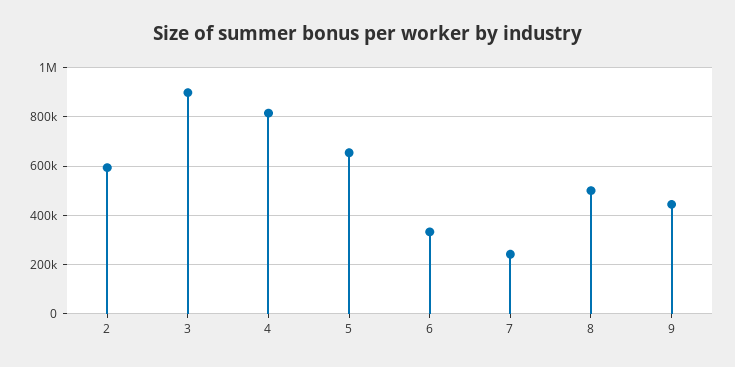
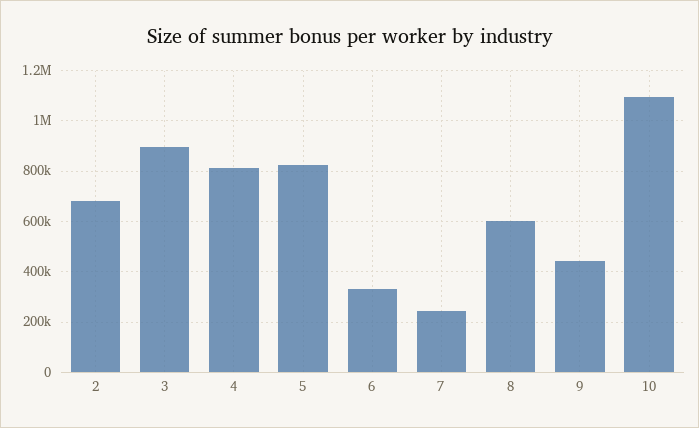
  {
-   "2": 600000,
+   "2": 675000,
    "3": 900000,
    "4": 825000,
-   "5": 650000,
+   "5": 825000,
    "6": 325000,
    "7": 250000,
-   "8": 500000,
+   "8": 600000,
-   "9": 450000
+   "9": 450000,
+   "10": 1100000
  }

